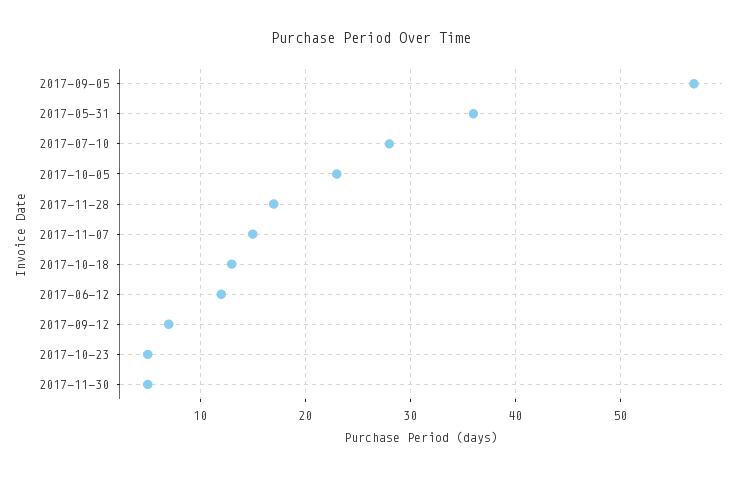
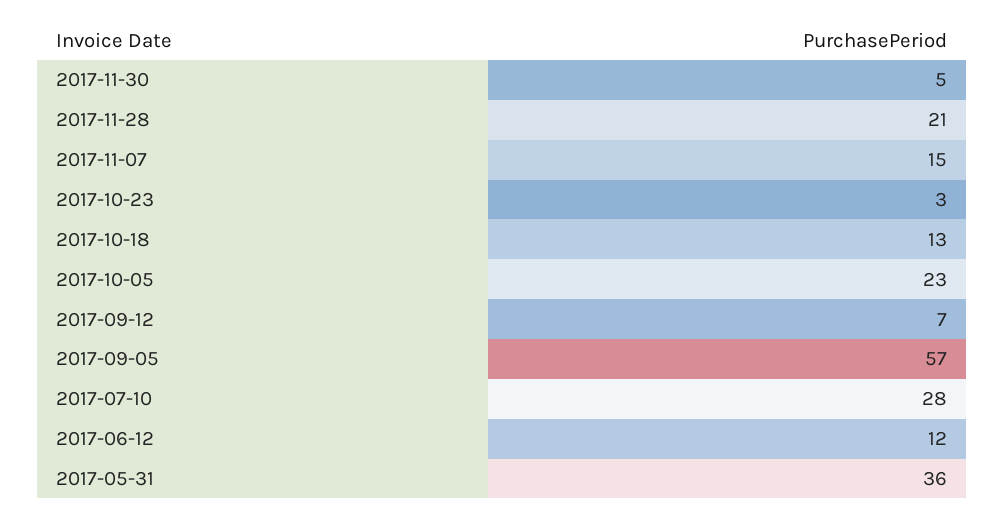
  {
    "2017-09-05": 57,
    "2017-05-31": 36,
    "2017-07-10": 28,
    "2017-10-05": 23,
-   "2017-11-28": 17,
+   "2017-11-28": 21,
    "2017-11-07": 15,
    "2017-10-18": 13,
    "2017-06-12": 12,
    "2017-09-12": 7,
-   "2017-10-23": 5,
+   "2017-10-23": 3,
    "2017-11-30": 5
  }

